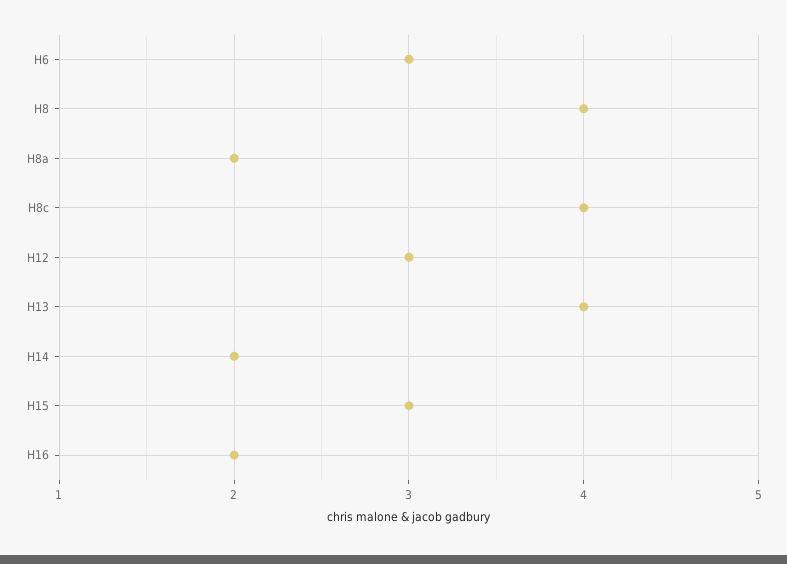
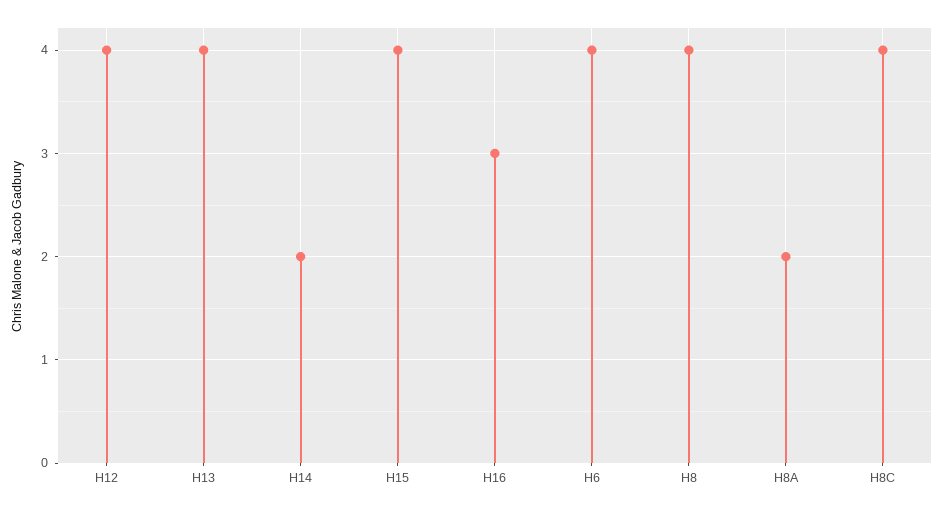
  {
-   "H6": 3,
+   "H6": 4,
    "H8": 4,
    "H8a": 2,
    "H8c": 4,
-   "H12": 3,
+   "H12": 4,
    "H13": 4,
    "H14": 2,
-   "H15": 3,
+   "H15": 4,
-   "H16": 2
+   "H16": 3
  }

